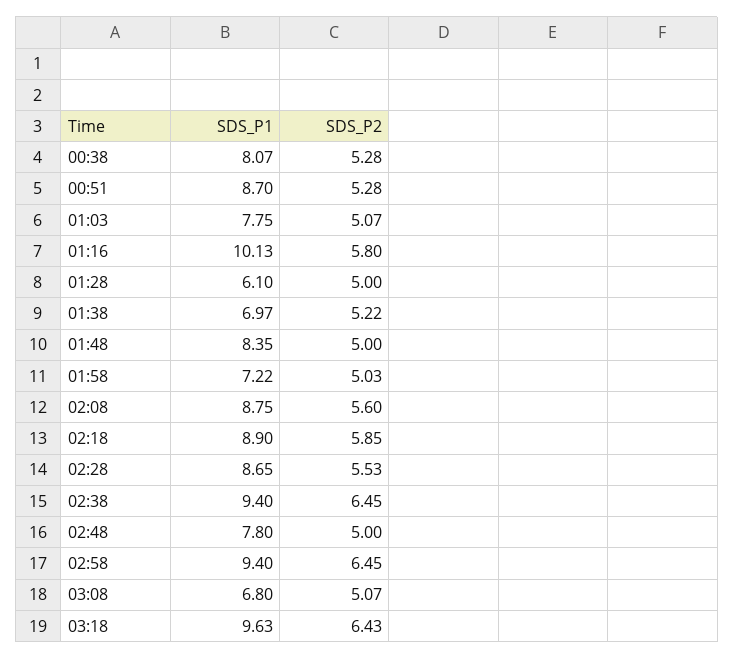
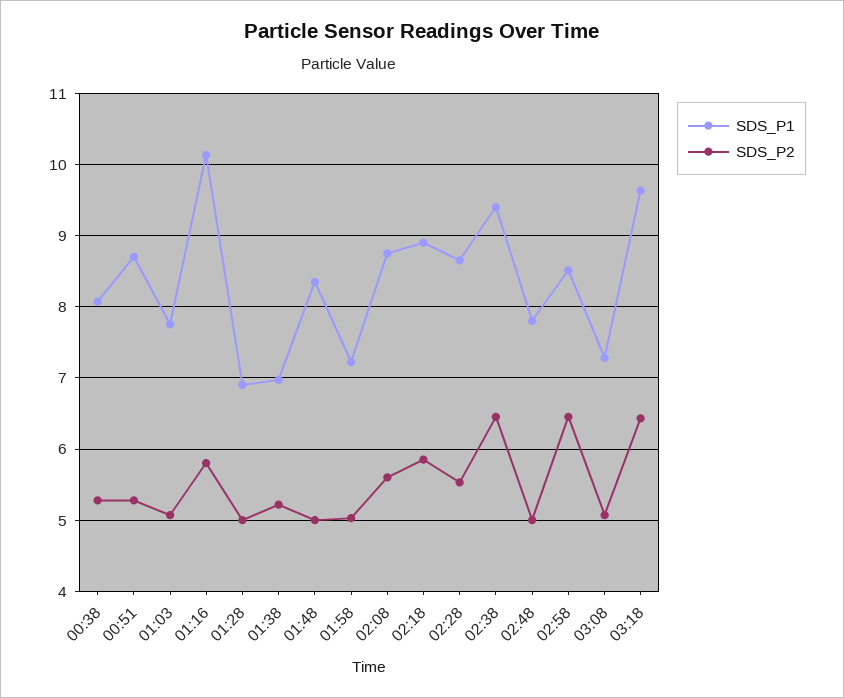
  {
    "SDS_P1": {
      "00:38": 8.07,
      "00:51": 8.7,
      "01:03": 7.75,
      "01:16": 10.13,
-     "01:28": 6.1,
+     "01:28": 6.9,
      "01:38": 6.97,
      "01:48": 8.35,
      "01:58": 7.22,
      "02:08": 8.75,
      "02:18": 8.9,
      "02:28": 8.65,
      "02:38": 9.4,
      "02:48": 7.8,
-     "02:58": 9.4,
+     "02:58": 8.5,
-     "03:08": 6.8,
+     "03:08": 7.3,
      "03:18": 9.63
    },
    "SDS_P2": {
      "00:38": 5.28,
      "00:51": 5.28,
      "01:03": 5.07,
      "01:16": 5.8,
      "01:28": 5,
      "01:38": 5.22,
      "01:48": 5,
      "01:58": 5.03,
      "02:08": 5.6,
      "02:18": 5.85,
      "02:28": 5.53,
      "02:38": 6.45,
      "02:48": 5,
      "02:58": 6.45,
      "03:08": 5.07,
      "03:18": 6.43
    }
  }

